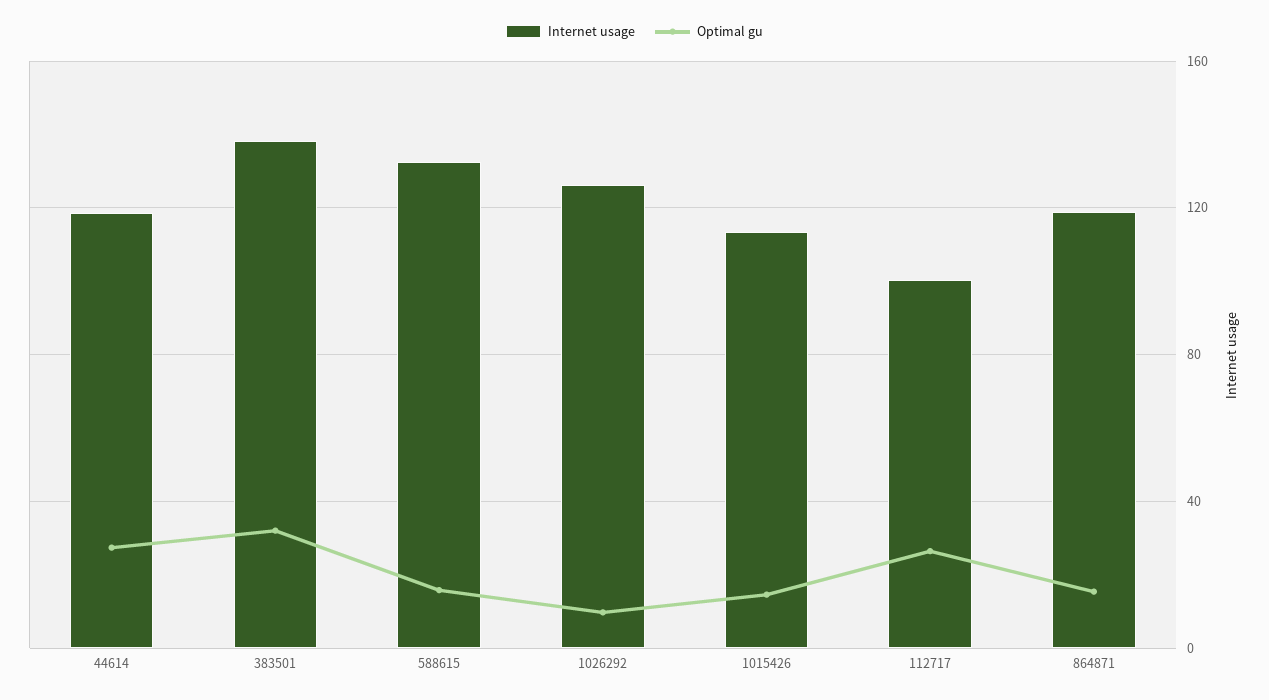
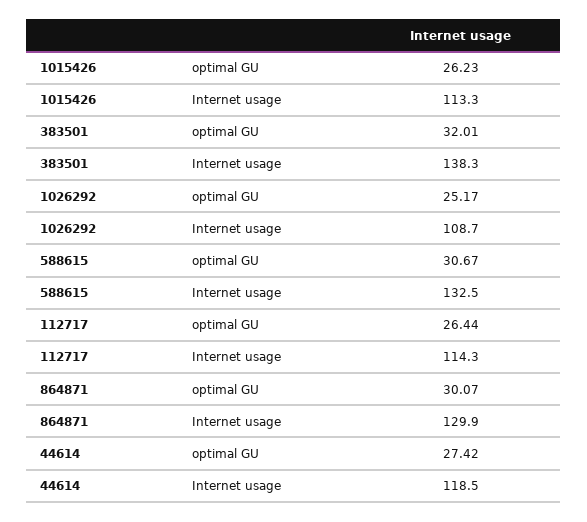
  {
    "Internet usage": {
      "44614": 118.5,
      "383501": 138.3,
      "588615": 132.5,
-     "1026292": 125,
+     "1026292": 108.7,
      "1015426": 113.3,
-     "112717": 100,
+     "112717": 114.3,
-     "864871": 120
+     "864871": 129.9
    },
    "Optimal gu": {
      "44614": 27.42,
      "383501": 32.01,
-     "588615": 15,
+     "588615": 30.67,
-     "1026292": 10,
+     "1026292": 25.17,
-     "1015426": 15,
+     "1015426": 26.23,
      "112717": 26.44,
-     "864871": 15
+     "864871": 30.07
    }
  }

